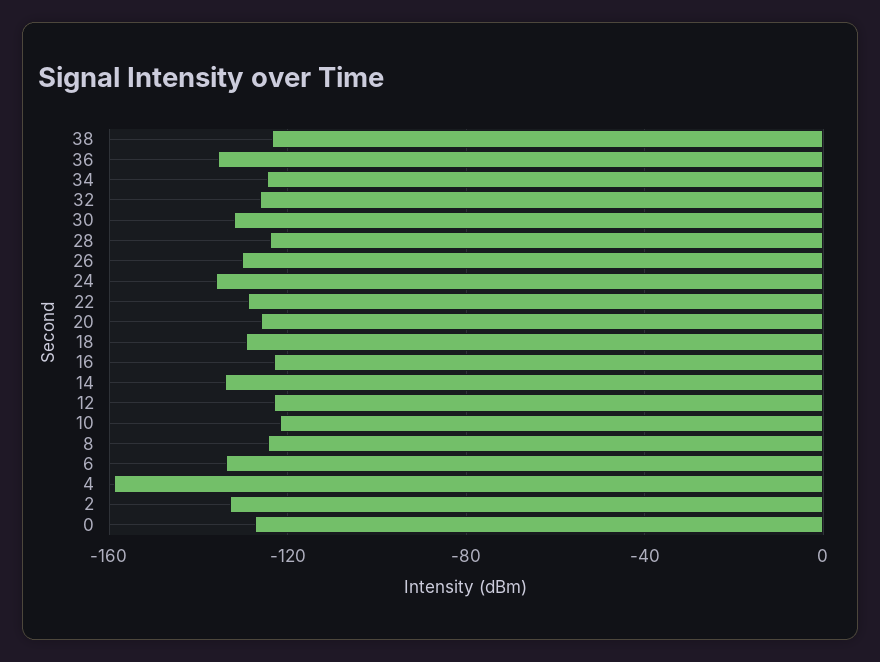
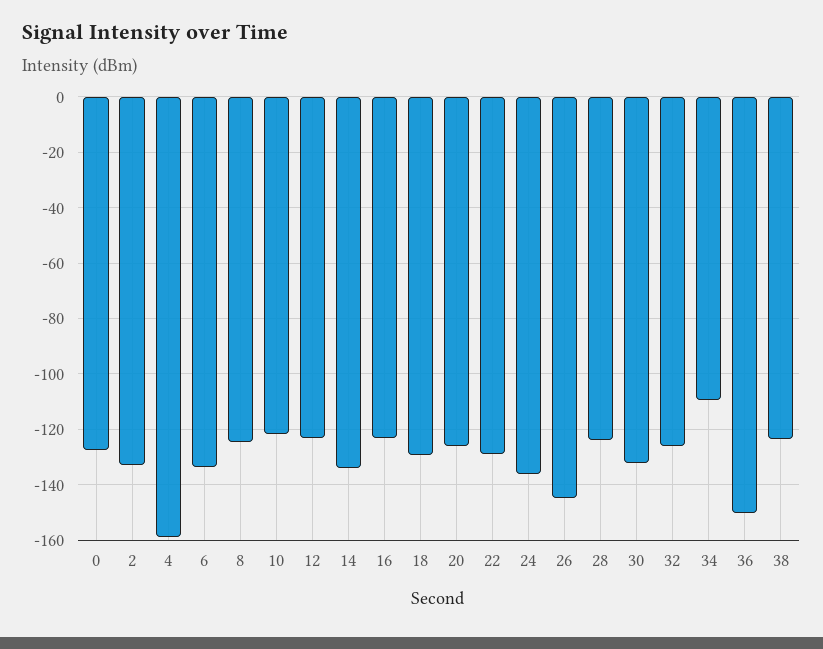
  {
    "38": -122.5,
-   "36": -135,
+   "36": -150,
-   "34": -125,
+   "34": -110,
    "32": -125,
    "30": -132.5,
    "28": -125,
-   "26": -130,
+   "26": -145,
    "24": -135,
    "22": -130,
    "20": -125,
    "18": -130,
    "16": -122.5,
    "14": -135,
    "12": -122.5,
    "10": -122.5,
    "8": -125,
    "6": -132.5,
    "4": -160,
    "2": -132.5,
    "0": -127.5
  }

